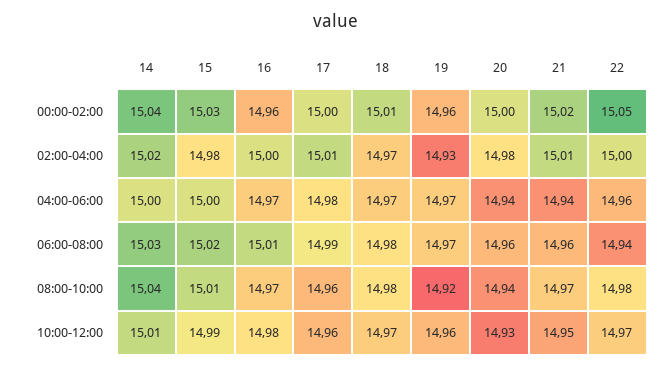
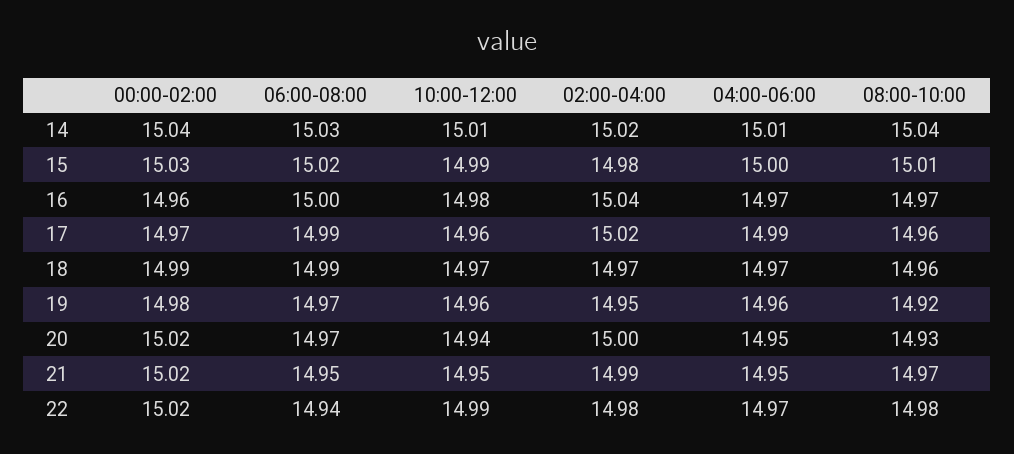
  {
    "14": {
      "00:00-02:00": 15.04,
      "02:00-04:00": 15.02,
-     "04:00-06:00": 15,
+     "04:00-06:00": 15.01,
      "06:00-08:00": 15.03,
      "08:00-10:00": 15.04,
      "10:00-12:00": 15.01
    },
    "15": {
      "00:00-02:00": 15.03,
      "02:00-04:00": 14.98,
      "04:00-06:00": 15,
      "06:00-08:00": 15.02,
      "08:00-10:00": 15.01,
      "10:00-12:00": 14.99
    },
    "16": {
      "00:00-02:00": 14.96,
-     "02:00-04:00": 15,
+     "02:00-04:00": 15.04,
      "04:00-06:00": 14.97,
-     "06:00-08:00": 15.01,
+     "06:00-08:00": 15,
      "08:00-10:00": 14.97,
      "10:00-12:00": 14.98
    },
    "17": {
-     "00:00-02:00": 15,
+     "00:00-02:00": 14.97,
-     "02:00-04:00": 15.01,
+     "02:00-04:00": 15.02,
-     "04:00-06:00": 14.98,
+     "04:00-06:00": 14.99,
      "06:00-08:00": 14.99,
      "08:00-10:00": 14.96,
      "10:00-12:00": 14.96
    },
    "18": {
-     "00:00-02:00": 15.01,
+     "00:00-02:00": 14.99,
      "02:00-04:00": 14.97,
      "04:00-06:00": 14.97,
-     "06:00-08:00": 14.98,
+     "06:00-08:00": 14.99,
-     "08:00-10:00": 14.98,
+     "08:00-10:00": 14.96,
      "10:00-12:00": 14.97
    },
    "19": {
-     "00:00-02:00": 14.96,
+     "00:00-02:00": 14.98,
-     "02:00-04:00": 14.93,
+     "02:00-04:00": 14.95,
-     "04:00-06:00": 14.97,
+     "04:00-06:00": 14.96,
      "06:00-08:00": 14.97,
      "08:00-10:00": 14.92,
      "10:00-12:00": 14.96
    },
    "20": {
-     "00:00-02:00": 15,
+     "00:00-02:00": 15.02,
-     "02:00-04:00": 14.98,
+     "02:00-04:00": 15,
-     "04:00-06:00": 14.94,
+     "04:00-06:00": 14.95,
-     "06:00-08:00": 14.96,
+     "06:00-08:00": 14.97,
-     "08:00-10:00": 14.94,
+     "08:00-10:00": 14.93,
-     "10:00-12:00": 14.93
+     "10:00-12:00": 14.94
    },
    "21": {
      "00:00-02:00": 15.02,
-     "02:00-04:00": 15.01,
+     "02:00-04:00": 14.99,
-     "04:00-06:00": 14.94,
+     "04:00-06:00": 14.95,
-     "06:00-08:00": 14.96,
+     "06:00-08:00": 14.95,
      "08:00-10:00": 14.97,
      "10:00-12:00": 14.95
    },
    "22": {
-     "00:00-02:00": 15.05,
+     "00:00-02:00": 15.02,
-     "02:00-04:00": 15,
+     "02:00-04:00": 14.98,
-     "04:00-06:00": 14.96,
+     "04:00-06:00": 14.97,
      "06:00-08:00": 14.94,
      "08:00-10:00": 14.98,
-     "10:00-12:00": 14.97
+     "10:00-12:00": 14.99
    }
  }

